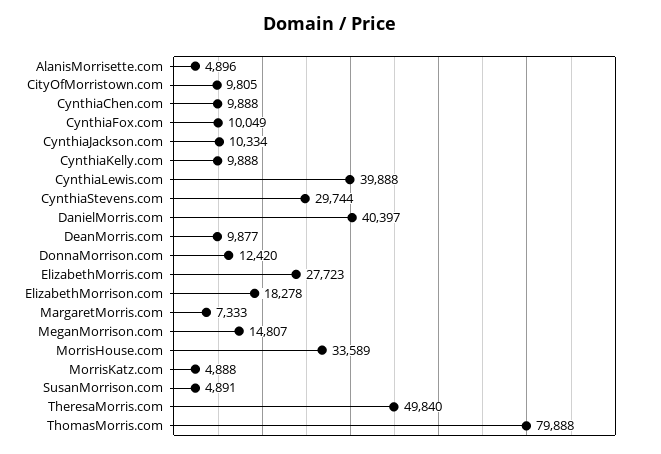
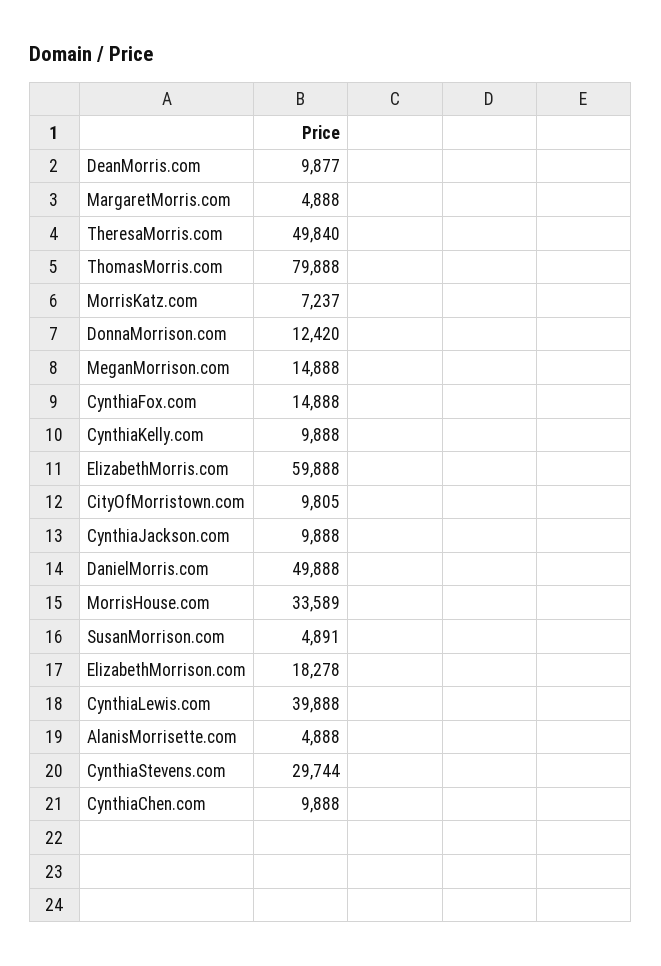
  {
-   "AlanisMorrisette.com": 4896,
+   "AlanisMorrisette.com": 4888,
    "CityOfMorristown.com": 9805,
    "CynthiaChen.com": 9888,
-   "CynthiaFox.com": 10049,
+   "CynthiaFox.com": 14888,
-   "CynthiaJackson.com": 10334,
+   "CynthiaJackson.com": 9888,
    "CynthiaKelly.com": 9888,
    "CynthiaLewis.com": 39888,
    "CynthiaStevens.com": 29744,
-   "DanielMorris.com": 40397,
+   "DanielMorris.com": 49888,
    "DeanMorris.com": 9877,
    "DonnaMorrison.com": 12420,
-   "ElizabethMorris.com": 27723,
+   "ElizabethMorris.com": 59888,
    "ElizabethMorrison.com": 18278,
-   "MargaretMorris.com": 7333,
+   "MargaretMorris.com": 4888,
-   "MeganMorrison.com": 14807,
+   "MeganMorrison.com": 14888,
    "MorrisHouse.com": 33589,
-   "MorrisKatz.com": 4888,
+   "MorrisKatz.com": 7237,
    "SusanMorrison.com": 4891,
    "TheresaMorris.com": 49840,
    "ThomasMorris.com": 79888
  }

